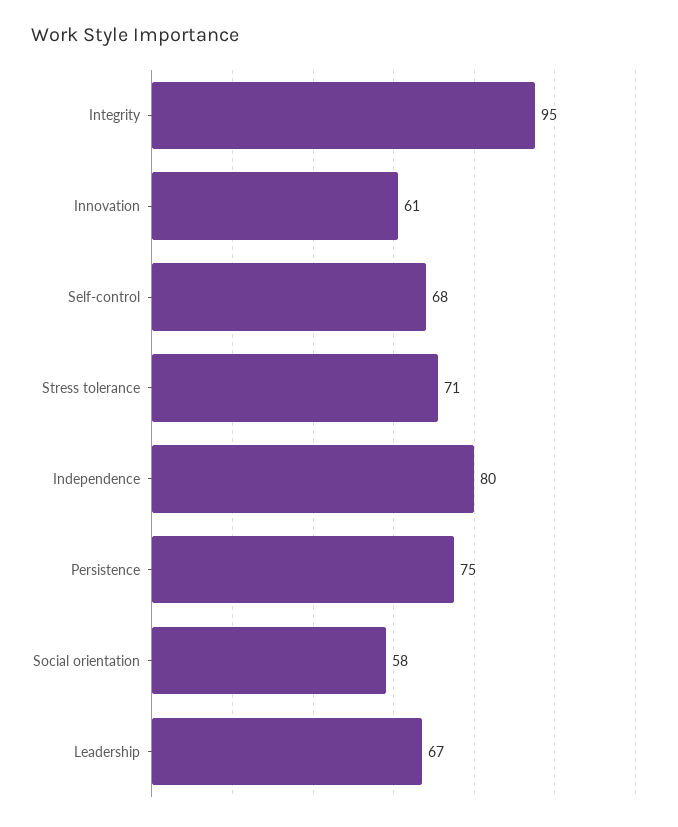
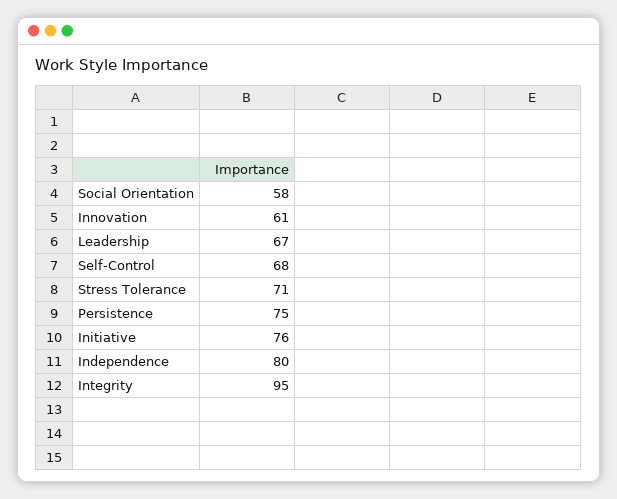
  {
    "Integrity": 95,
    "Innovation": 61,
    "Self-control": 68,
    "Stress tolerance": 71,
    "Independence": 80,
    "Persistence": 75,
    "Social orientation": 58,
-   "Leadership": 67
+   "Leadership": 67,
+   "Initiative": 76
  }

